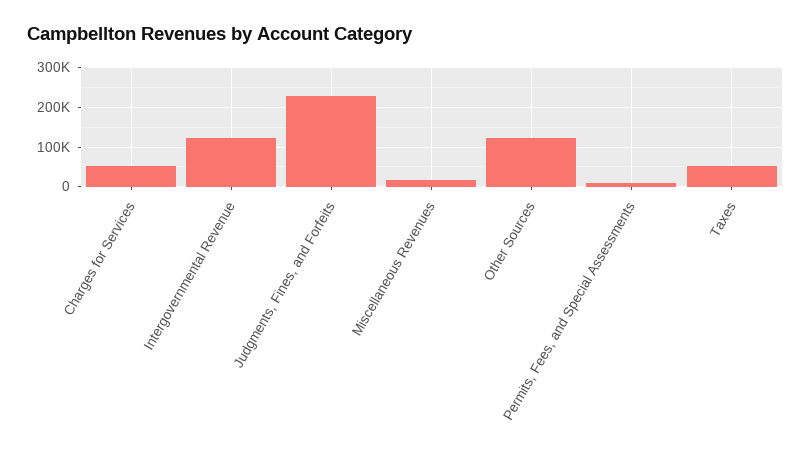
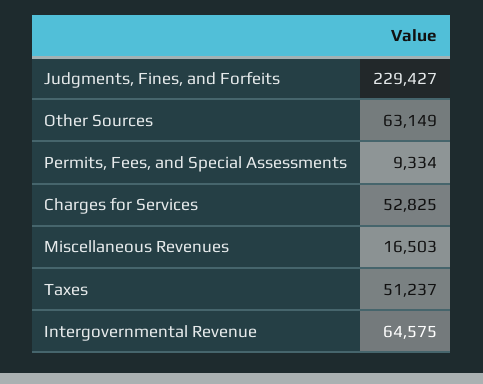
  {
    "Charges for Services": 52825,
-   "Intergovernmental Revenue": 120000,
+   "Intergovernmental Revenue": 64575,
    "Judgments, Fines, and Forfeits": 229427,
    "Miscellaneous Revenues": 16503,
-   "Other Sources": 120000,
+   "Other Sources": 63149,
    "Permits, Fees, and Special Assessments": 9334,
    "Taxes": 51237
  }

